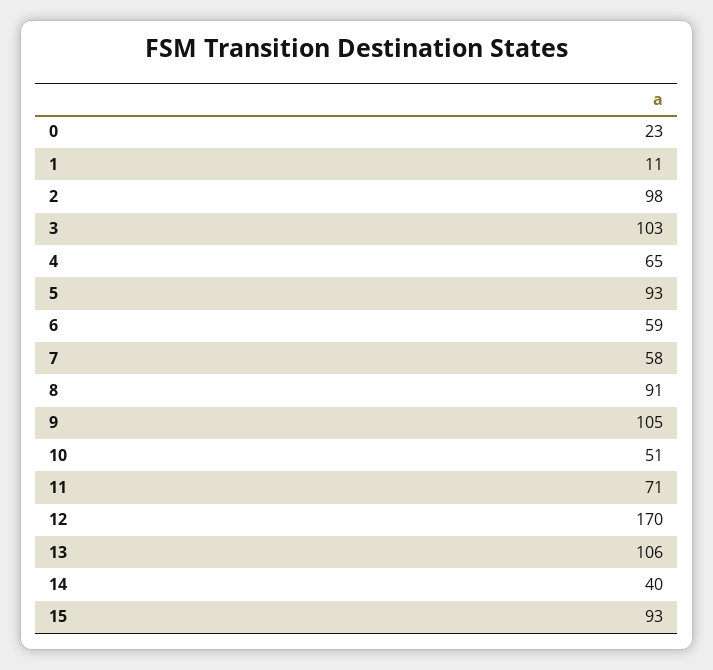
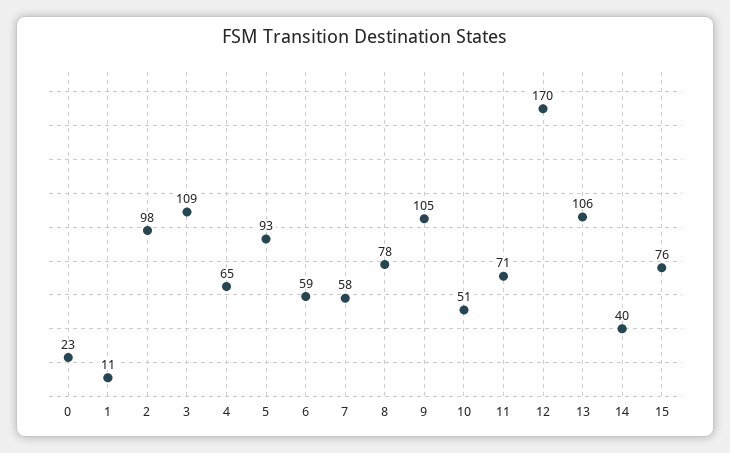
  {
    "0": 23,
    "1": 11,
    "2": 98,
-   "3": 103,
+   "3": 109,
    "4": 65,
    "5": 93,
    "6": 59,
    "7": 58,
-   "8": 91,
+   "8": 78,
    "9": 105,
    "10": 51,
    "11": 71,
    "12": 170,
    "13": 106,
    "14": 40,
-   "15": 93
+   "15": 76
  }

